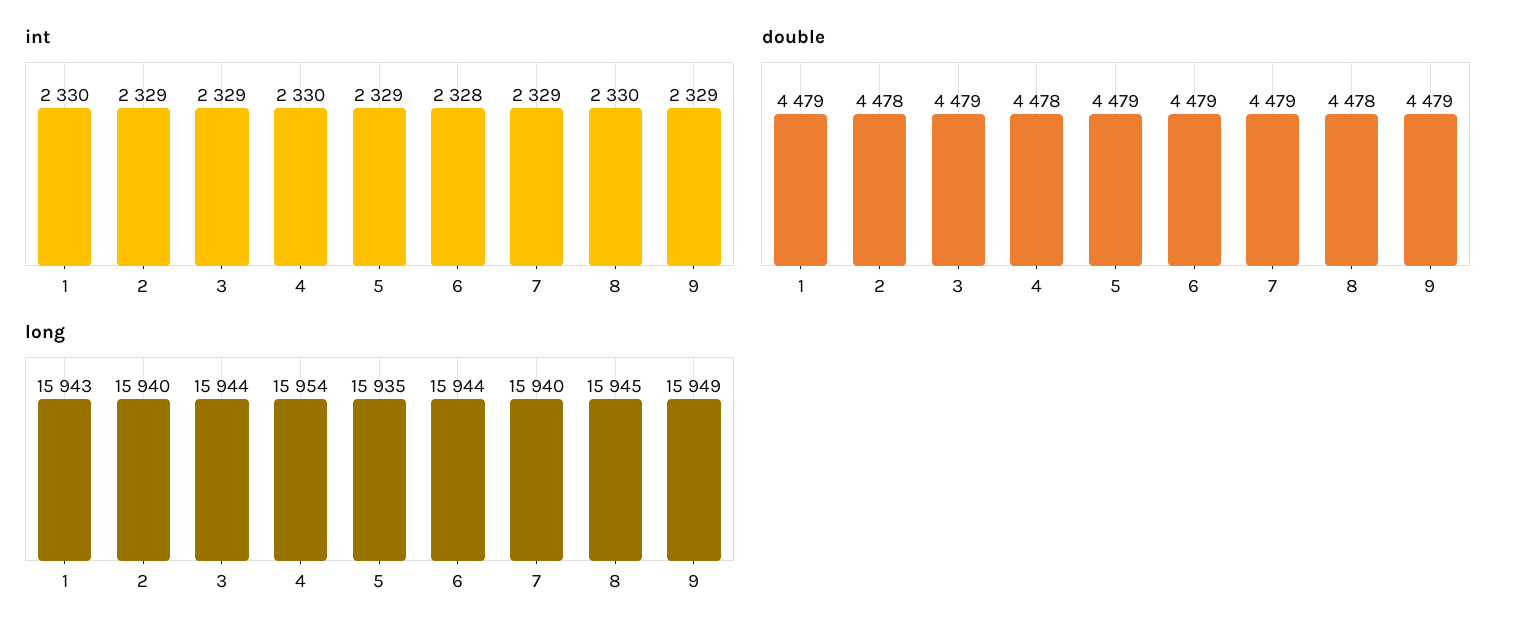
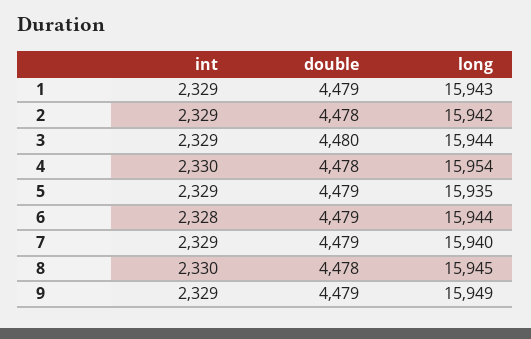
  {
    "int": {
-     "1": 2330,
+     "1": 2329,
      "2": 2329,
      "3": 2329,
      "4": 2330,
      "5": 2329,
      "6": 2328,
      "7": 2329,
      "8": 2330,
      "9": 2329
    },
    "double": {
      "1": 4479,
      "2": 4478,
-     "3": 4479,
+     "3": 4480,
      "4": 4478,
      "5": 4479,
      "6": 4479,
      "7": 4479,
      "8": 4478,
      "9": 4479
    },
    "long": {
      "1": 15943,
-     "2": 15940,
+     "2": 15942,
      "3": 15944,
      "4": 15954,
      "5": 15935,
      "6": 15944,
      "7": 15940,
      "8": 15945,
      "9": 15949
    }
  }

